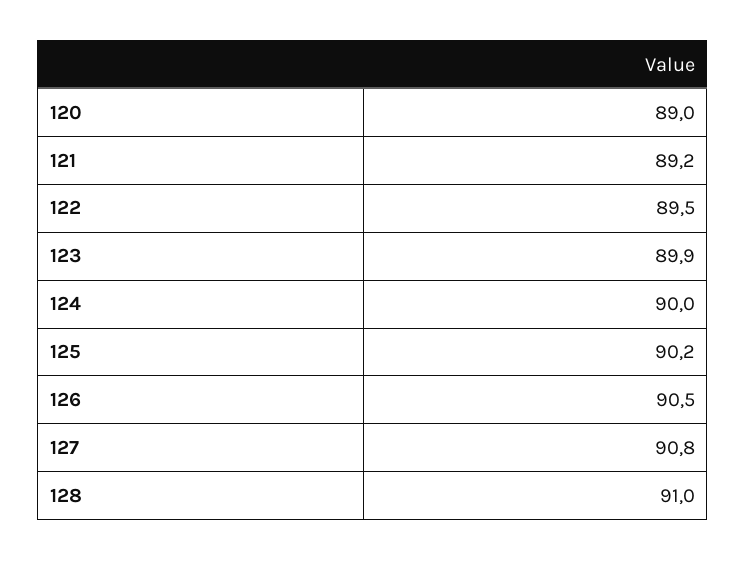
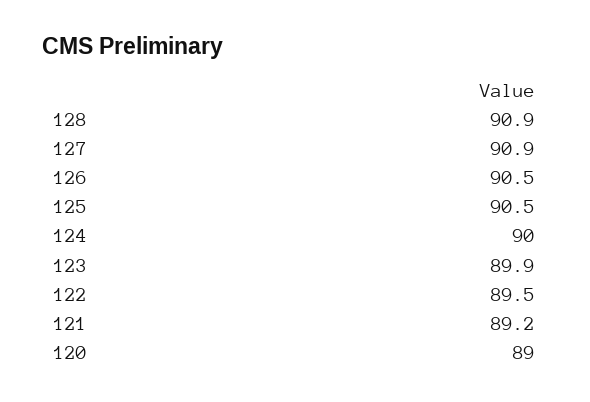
  {
    "120": 89,
    "121": 89.2,
    "122": 89.5,
    "123": 89.9,
    "124": 90,
-   "125": 90.2,
+   "125": 90.5,
    "126": 90.5,
-   "127": 90.8,
+   "127": 90.9,
-   "128": 91
+   "128": 90.9
  }

